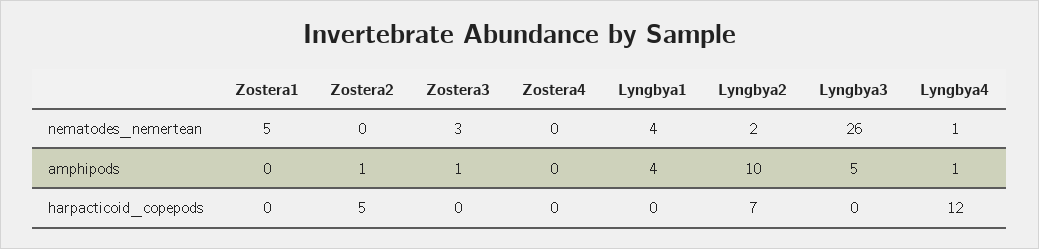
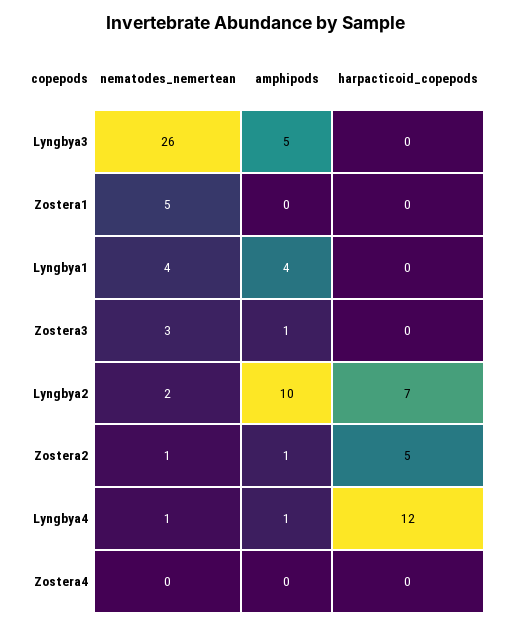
  {
    "Zostera1": {
      "nematodes_nemertean": 5,
      "amphipods": 0,
      "harpacticoid_copepods": 0
    },
    "Zostera2": {
-     "nematodes_nemertean": 0,
+     "nematodes_nemertean": 1,
      "amphipods": 1,
      "harpacticoid_copepods": 5
    },
    "Zostera3": {
      "nematodes_nemertean": 3,
      "amphipods": 1,
      "harpacticoid_copepods": 0
    },
    "Zostera4": {
      "nematodes_nemertean": 0,
      "amphipods": 0,
      "harpacticoid_copepods": 0
    },
    "Lyngbya1": {
      "nematodes_nemertean": 4,
      "amphipods": 4,
      "harpacticoid_copepods": 0
    },
    "Lyngbya2": {
      "nematodes_nemertean": 2,
      "amphipods": 10,
      "harpacticoid_copepods": 7
    },
    "Lyngbya3": {
      "nematodes_nemertean": 26,
      "amphipods": 5,
      "harpacticoid_copepods": 0
    },
    "Lyngbya4": {
      "nematodes_nemertean": 1,
      "amphipods": 1,
      "harpacticoid_copepods": 12
    }
  }

